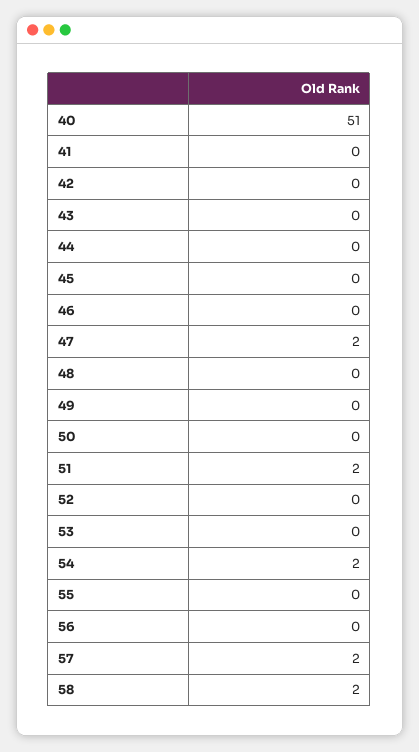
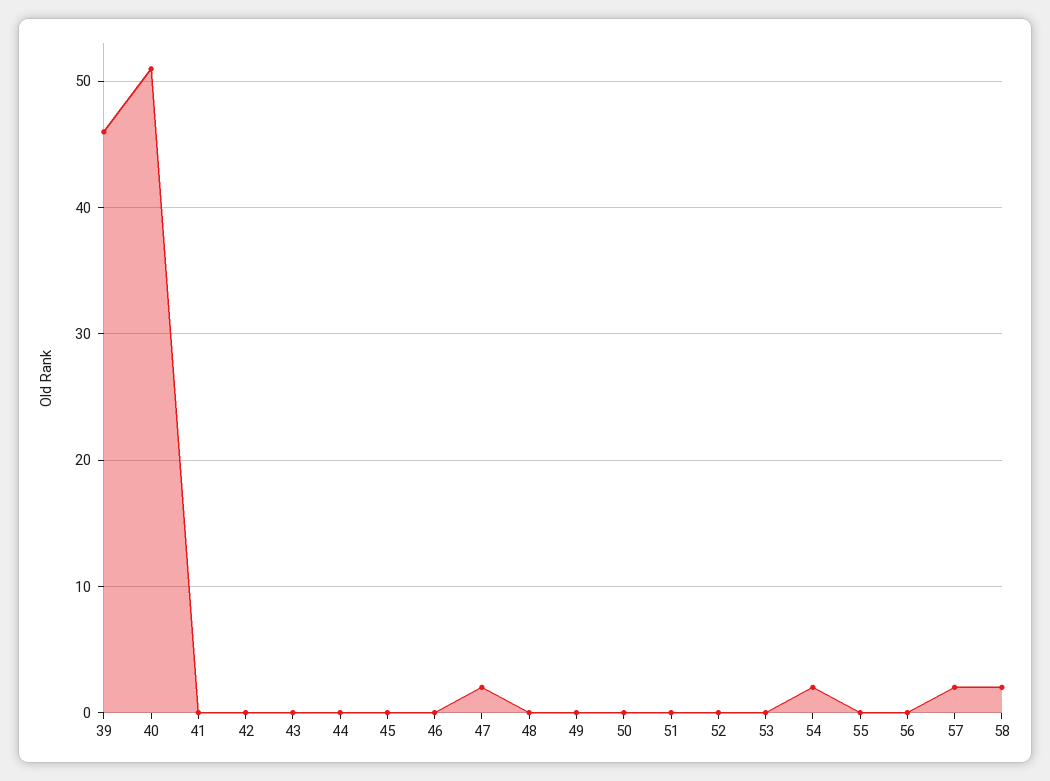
  {
    "40": 51,
    "41": 0,
    "42": 0,
    "43": 0,
    "44": 0,
    "45": 0,
    "46": 0,
    "47": 2,
    "48": 0,
    "49": 0,
    "50": 0,
-   "51": 2,
+   "51": 0,
    "52": 0,
    "53": 0,
    "54": 2,
    "55": 0,
    "56": 0,
    "57": 2,
-   "58": 2
+   "58": 2,
+   "39": 46
  }

